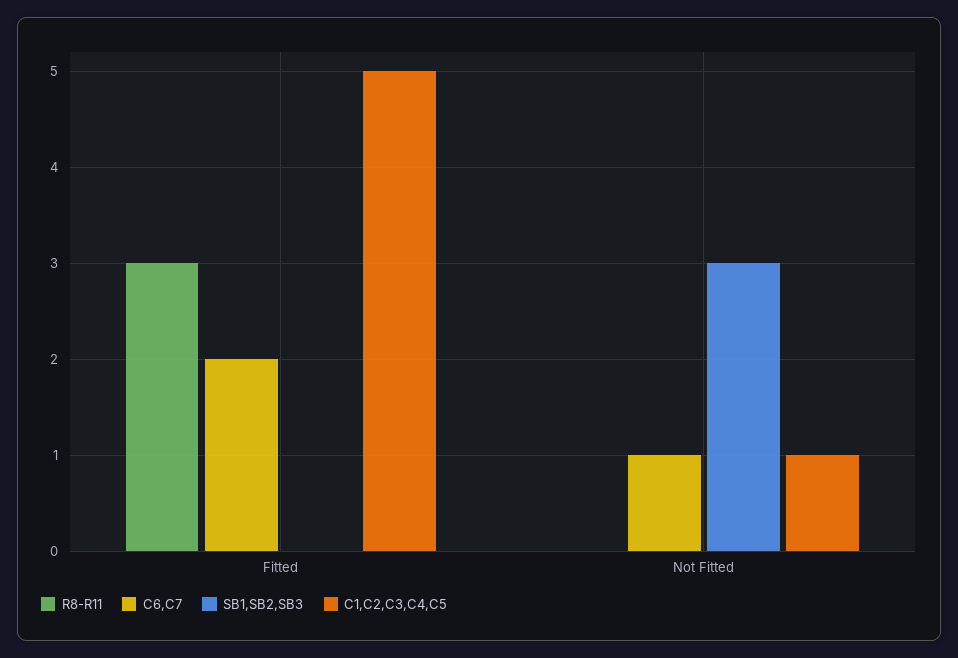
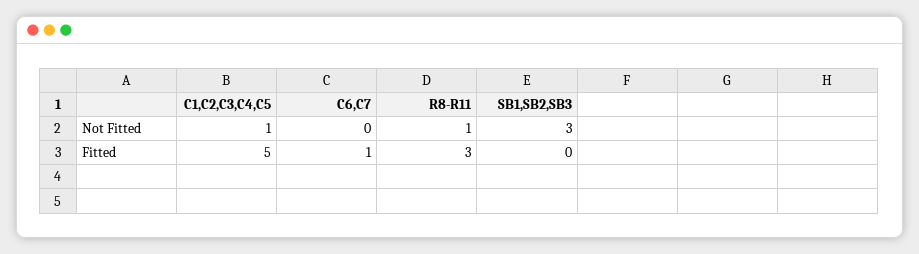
  {
    "R8-R11": {
      "Fitted": 3,
-     "Not Fitted": 0
+     "Not Fitted": 1
    },
    "C6,C7": {
-     "Fitted": 2,
+     "Fitted": 1,
-     "Not Fitted": 1
+     "Not Fitted": 0
    },
    "SB1,SB2,SB3": {
      "Fitted": 0,
      "Not Fitted": 3
    },
    "C1,C2,C3,C4,C5": {
      "Fitted": 5,
      "Not Fitted": 1
    }
  }

